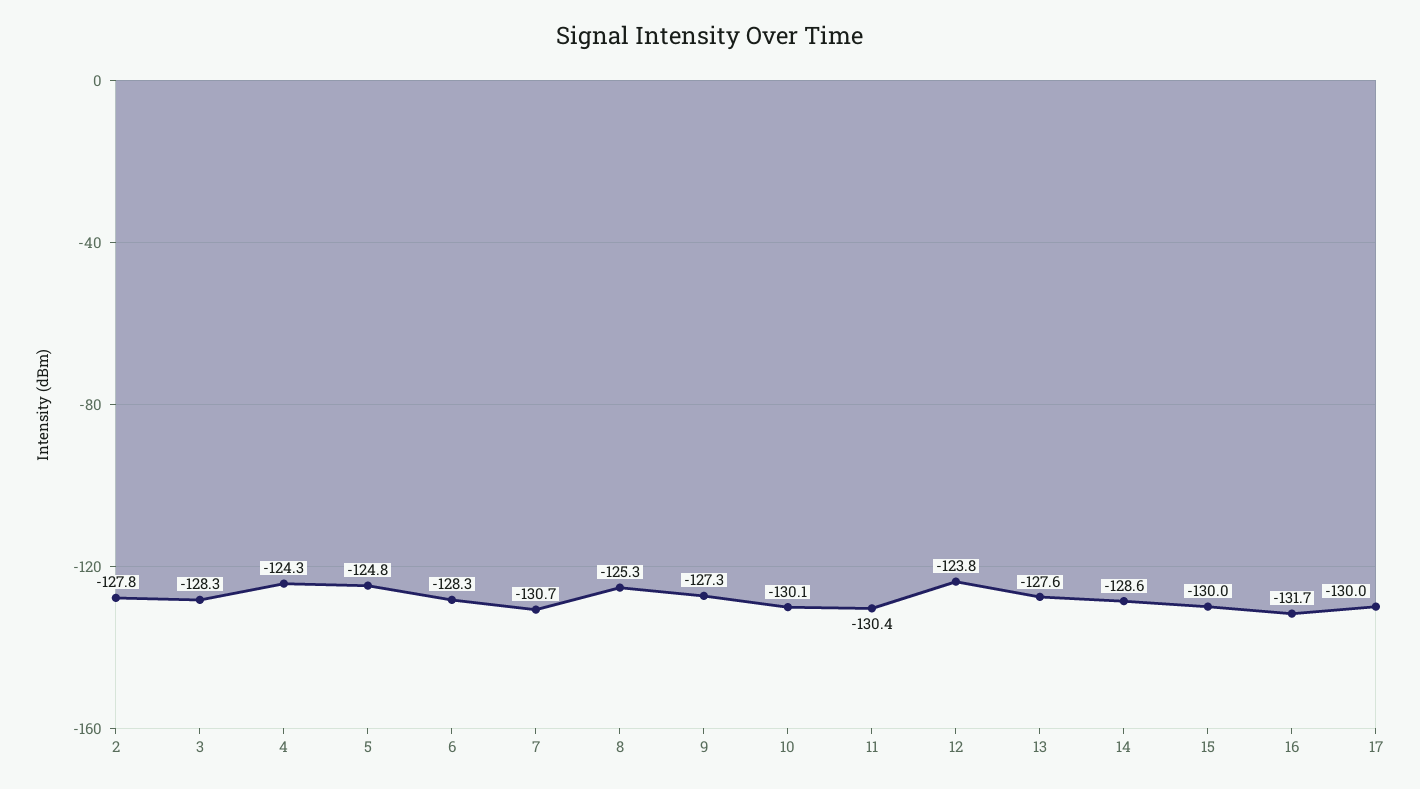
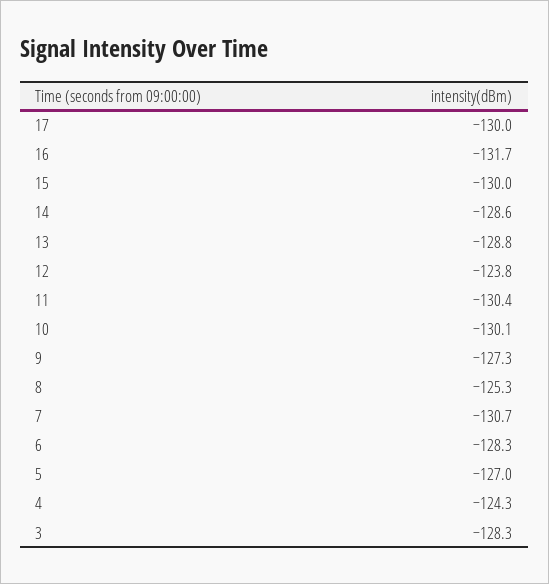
  {
-   "2": -127.8,
    "3": -128.3,
    "4": -124.3,
-   "5": -124.8,
+   "5": -127,
    "6": -128.3,
    "7": -130.7,
    "8": -125.3,
    "9": -127.3,
    "10": -130.1,
    "11": -130.4,
    "12": -123.8,
-   "13": -127.6,
+   "13": -128.8,
    "14": -128.6,
    "15": -130,
    "16": -131.7,
    "17": -130
  }

